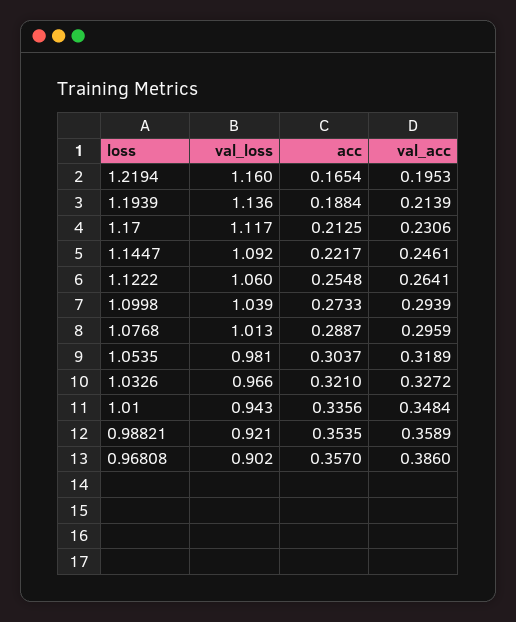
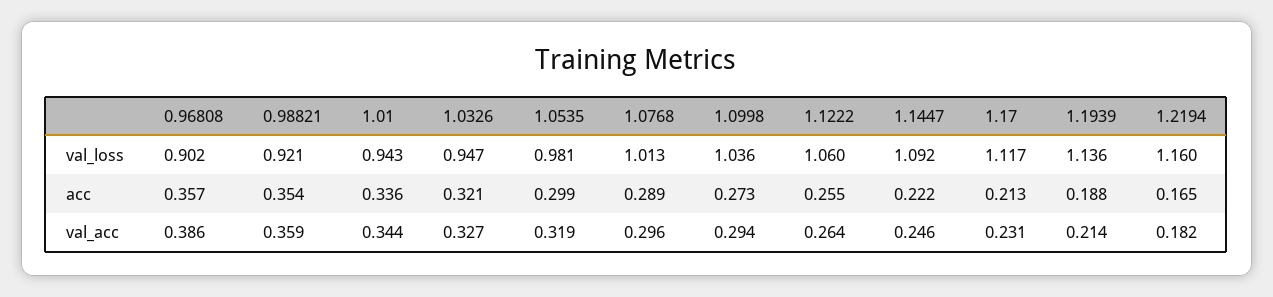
  {
    "val_loss": {
      "1.2194": 1.16,
      "1.1939": 1.136,
      "1.17": 1.117,
      "1.1447": 1.092,
      "1.1222": 1.06,
-     "1.0998": 1.039,
+     "1.0998": 1.036,
      "1.0768": 1.013,
      "1.0535": 0.981,
-     "1.0326": 0.966,
+     "1.0326": 0.947,
      "1.01": 0.943,
      "0.98821": 0.921,
      "0.96808": 0.902
    },
    "acc": {
      "1.2194": 0.1654,
      "1.1939": 0.1884,
      "1.17": 0.2125,
      "1.1447": 0.2217,
      "1.1222": 0.2548,
      "1.0998": 0.2733,
      "1.0768": 0.2887,
-     "1.0535": 0.3037,
+     "1.0535": 0.299,
      "1.0326": 0.321,
      "1.01": 0.3356,
      "0.98821": 0.3535,
      "0.96808": 0.357
    },
    "val_acc": {
-     "1.2194": 0.1953,
+     "1.2194": 0.182,
      "1.1939": 0.2139,
      "1.17": 0.2306,
      "1.1447": 0.2461,
      "1.1222": 0.2641,
      "1.0998": 0.2939,
      "1.0768": 0.2959,
      "1.0535": 0.3189,
      "1.0326": 0.3272,
-     "1.01": 0.3484,
+     "1.01": 0.344,
      "0.98821": 0.3589,
      "0.96808": 0.386
    }
  }

